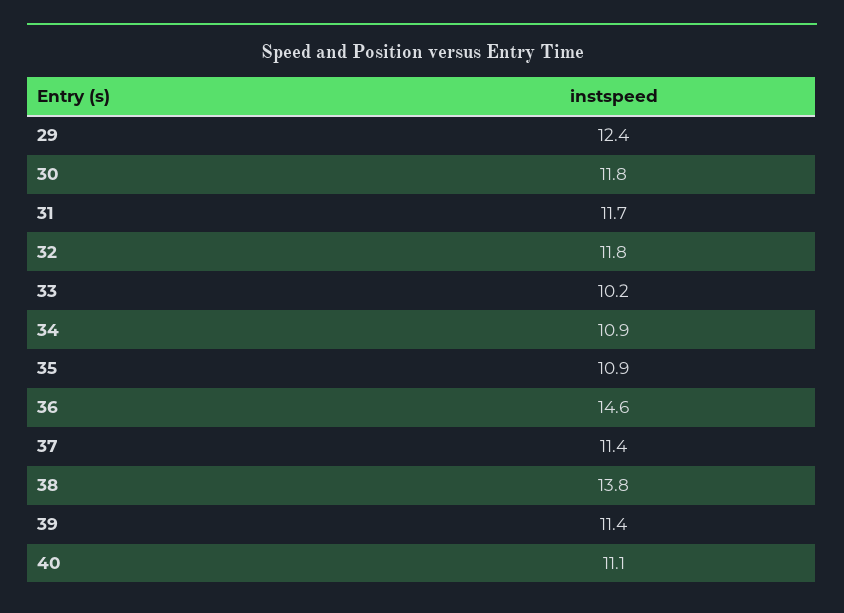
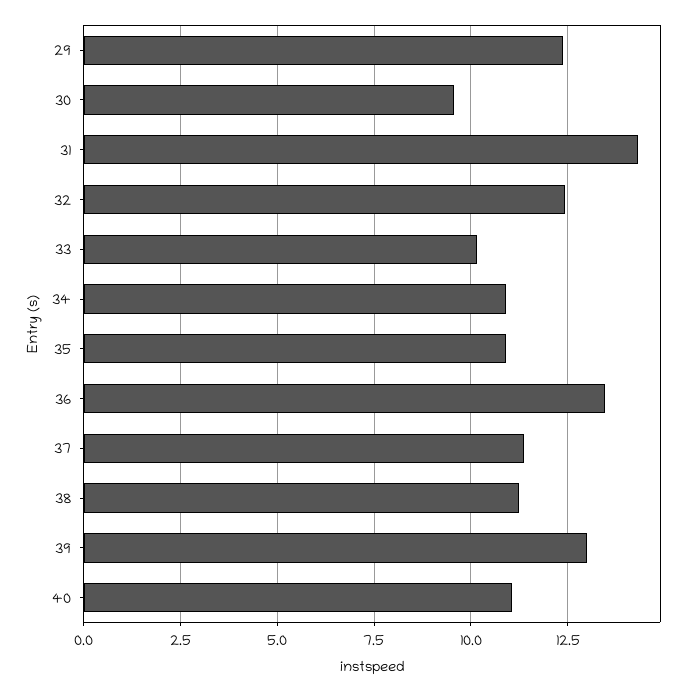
  {
    "29": 12.4,
-   "30": 11.8,
+   "30": 9.5,
-   "31": 11.7,
+   "31": 14.25,
-   "32": 11.8,
+   "32": 12.5,
    "33": 10.2,
    "34": 10.9,
    "35": 10.9,
-   "36": 14.6,
+   "36": 13.5,
    "37": 11.4,
-   "38": 13.8,
+   "38": 11.25,
-   "39": 11.4,
+   "39": 13,
    "40": 11.1
  }

